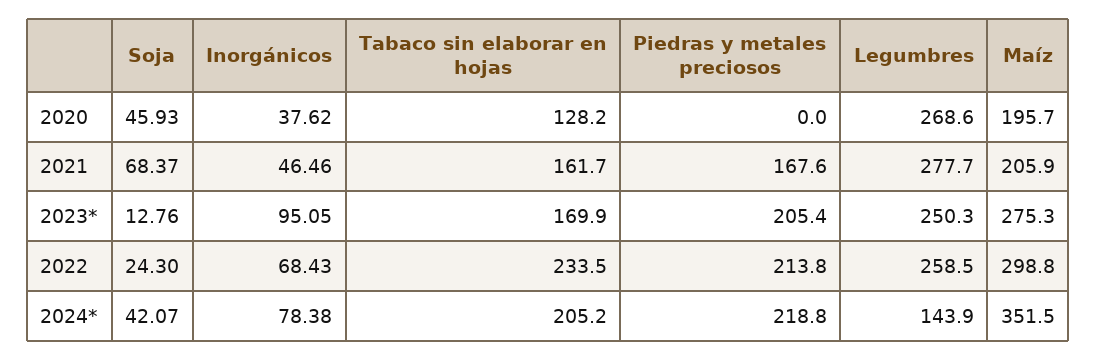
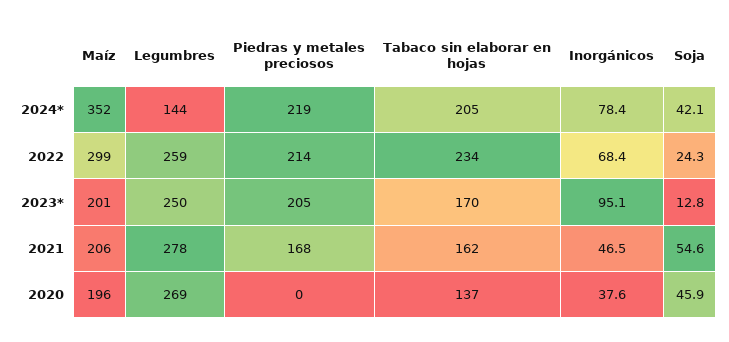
  {
    "Soja": {
      "2020": 45.93,
-     "2021": 68.37,
+     "2021": 54.6,
      "2023*": 12.76,
      "2022": 24.3,
      "2024*": 42.07
    },
    "Inorgánicos": {
      "2020": 37.62,
      "2021": 46.46,
      "2023*": 95.05,
      "2022": 68.43,
      "2024*": 78.38
    },
    "Tabaco sin elaborar en hojas": {
-     "2020": 128.2,
+     "2020": 137,
      "2021": 161.7,
      "2023*": 169.9,
      "2022": 233.5,
      "2024*": 205.2
    },
    "Piedras y metales preciosos": {
      "2020": 0,
      "2021": 167.6,
      "2023*": 205.4,
      "2022": 213.8,
      "2024*": 218.8
    },
    "Legumbres": {
      "2020": 268.6,
      "2021": 277.7,
      "2023*": 250.3,
      "2022": 258.5,
      "2024*": 143.9
    },
    "Maíz": {
      "2020": 195.7,
      "2021": 205.9,
-     "2023*": 275.3,
+     "2023*": 201,
      "2022": 298.8,
      "2024*": 351.5
    }
  }

